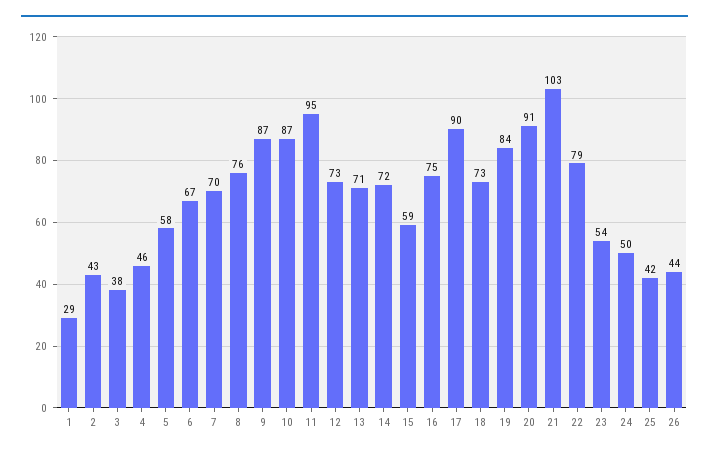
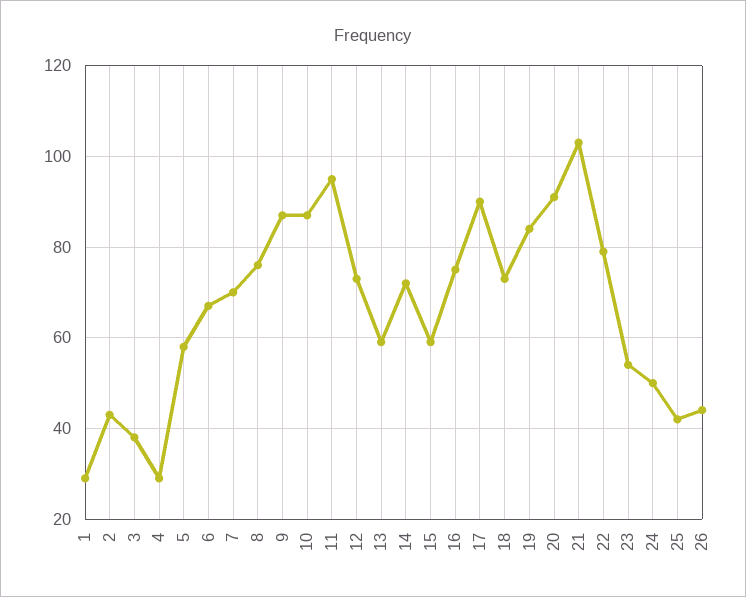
  {
    "1": 29,
    "2": 43,
    "3": 38,
-   "4": 46,
+   "4": 30,
    "5": 58,
    "6": 67,
    "7": 70,
    "8": 76,
    "9": 87,
    "10": 87,
    "11": 95,
    "12": 73,
-   "13": 71,
+   "13": 60,
    "14": 72,
    "15": 59,
    "16": 75,
    "17": 90,
    "18": 73,
    "19": 84,
    "20": 91,
    "21": 103,
    "22": 79,
    "23": 54,
    "24": 50,
    "25": 42,
    "26": 44
  }

